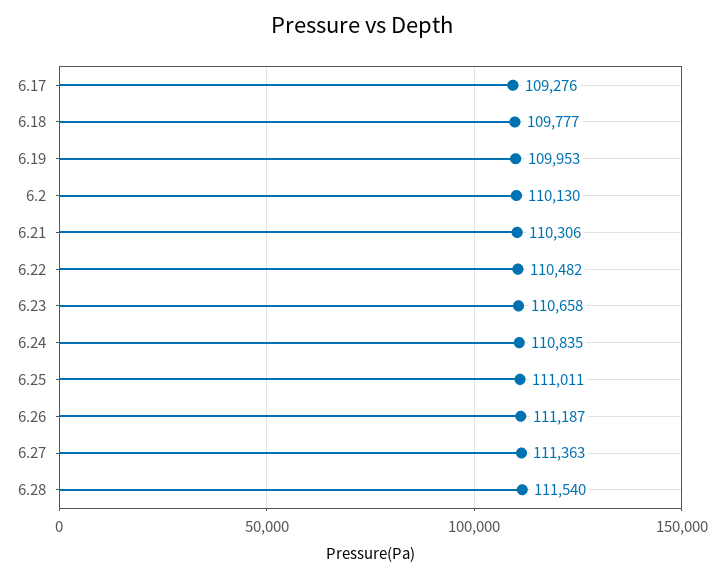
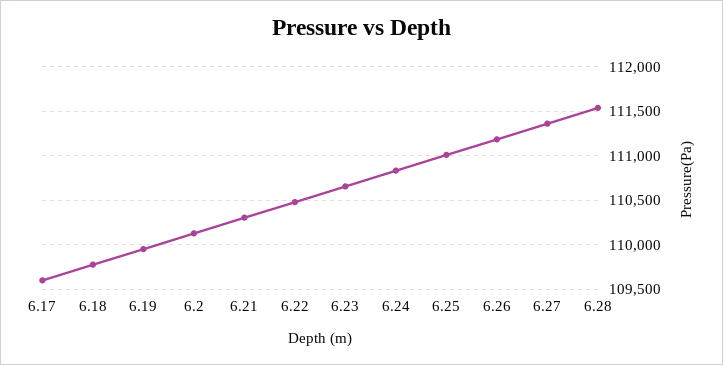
  {
-   "6.17": 109276,
+   "6.17": 109600,
    "6.18": 109777,
    "6.19": 109953,
    "6.2": 110130,
    "6.21": 110306,
    "6.22": 110482,
    "6.23": 110658,
    "6.24": 110835,
    "6.25": 111011,
    "6.26": 111187,
    "6.27": 111363,
    "6.28": 111540
  }

